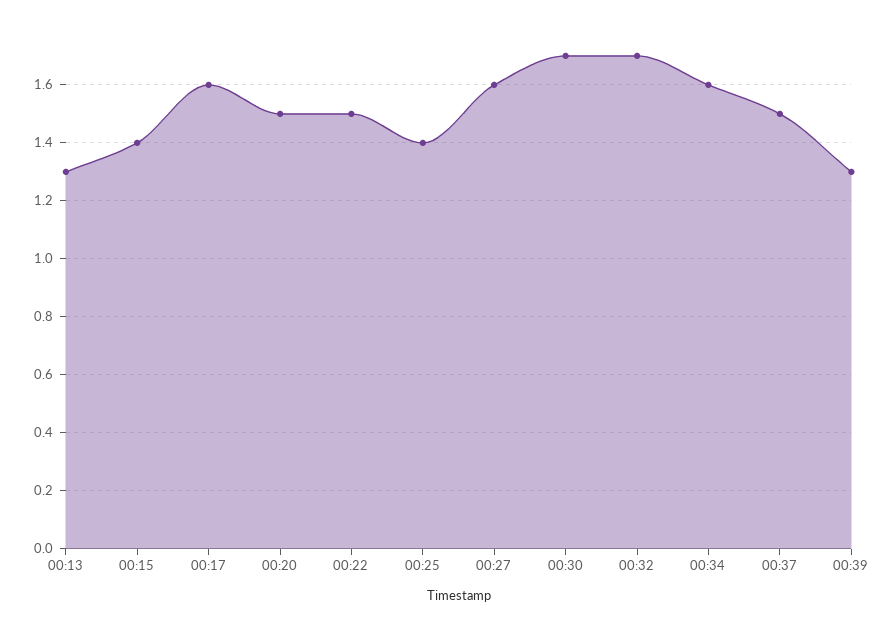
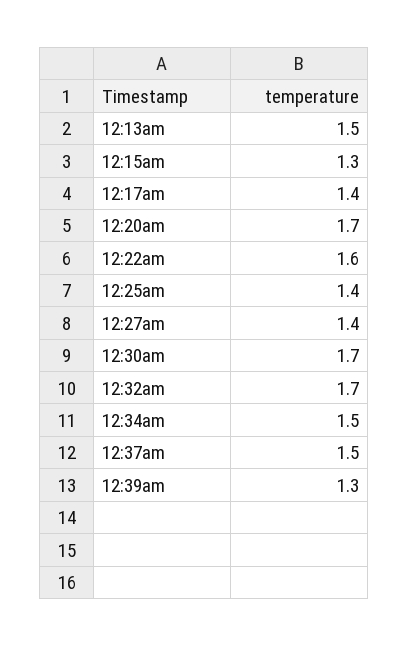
  {
-   "00:13": 1.3,
+   "00:13": 1.5,
-   "00:15": 1.4,
+   "00:15": 1.3,
-   "00:17": 1.6,
+   "00:17": 1.4,
-   "00:20": 1.5,
+   "00:20": 1.7,
-   "00:22": 1.5,
+   "00:22": 1.6,
    "00:25": 1.4,
-   "00:27": 1.6,
+   "00:27": 1.4,
    "00:30": 1.7,
    "00:32": 1.7,
-   "00:34": 1.6,
+   "00:34": 1.5,
    "00:37": 1.5,
    "00:39": 1.3
  }

